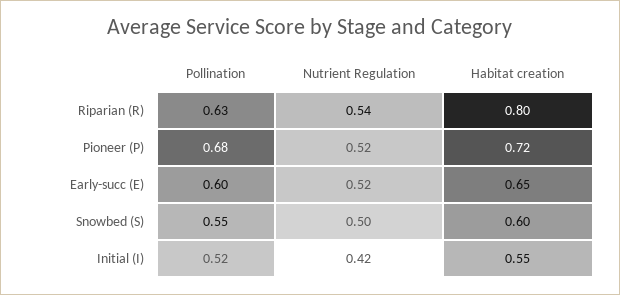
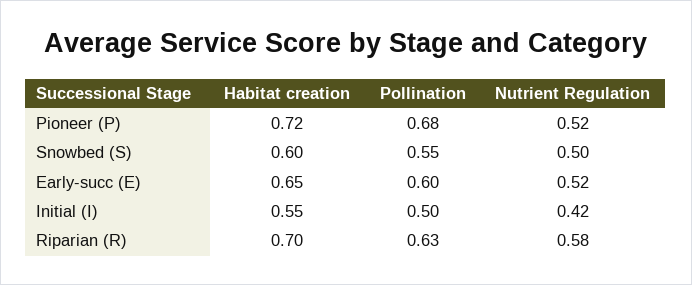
  {
    "Pollination": {
      "Riparian (R)": 0.63,
      "Pioneer (P)": 0.68,
      "Early-succ (E)": 0.6,
      "Snowbed (S)": 0.55,
-     "Initial (I)": 0.52
+     "Initial (I)": 0.5
    },
    "Nutrient Regulation": {
-     "Riparian (R)": 0.54,
+     "Riparian (R)": 0.58,
      "Pioneer (P)": 0.52,
      "Early-succ (E)": 0.52,
      "Snowbed (S)": 0.5,
      "Initial (I)": 0.42
    },
    "Habitat creation": {
-     "Riparian (R)": 0.8,
+     "Riparian (R)": 0.7,
      "Pioneer (P)": 0.72,
      "Early-succ (E)": 0.65,
      "Snowbed (S)": 0.6,
      "Initial (I)": 0.55
    }
  }

